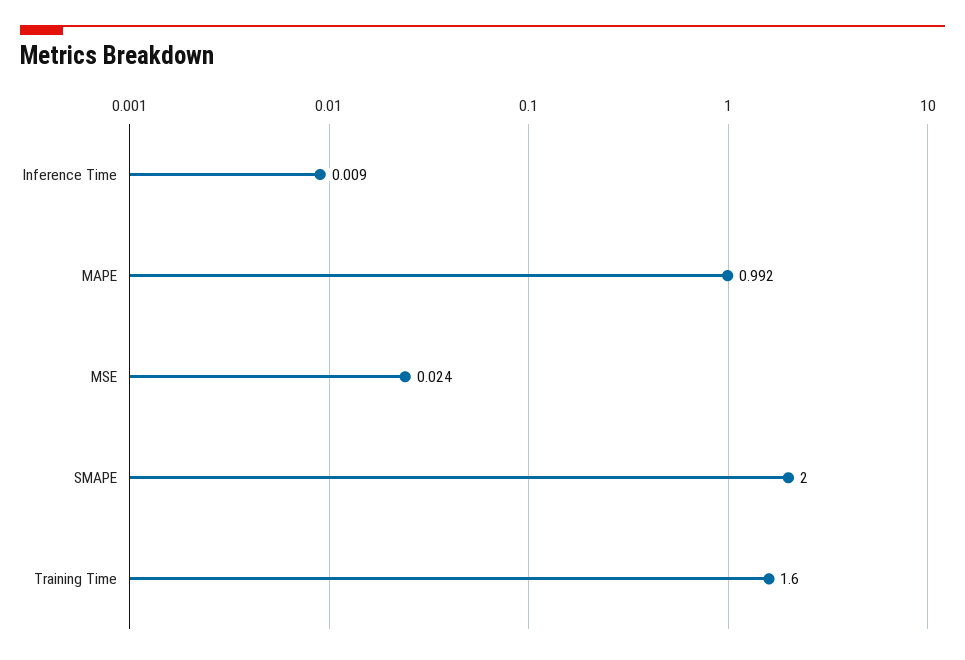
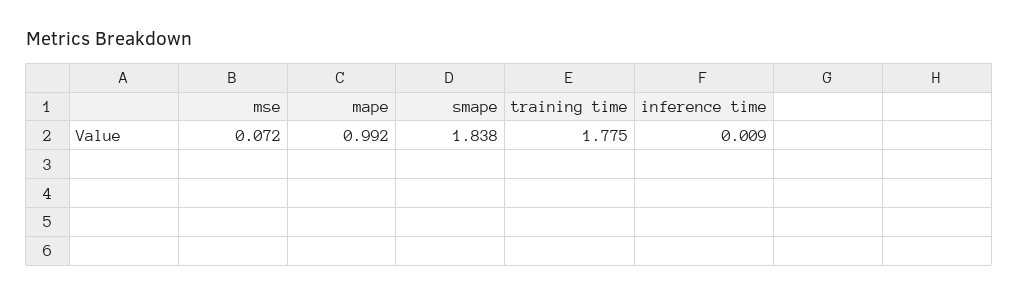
  {
    "Inference Time": 0.009,
    "MAPE": 0.992,
-   "MSE": 0.024,
+   "MSE": 0.072,
-   "SMAPE": 2,
+   "SMAPE": 1.838,
-   "Training Time": 1.6
+   "Training Time": 1.775
  }

